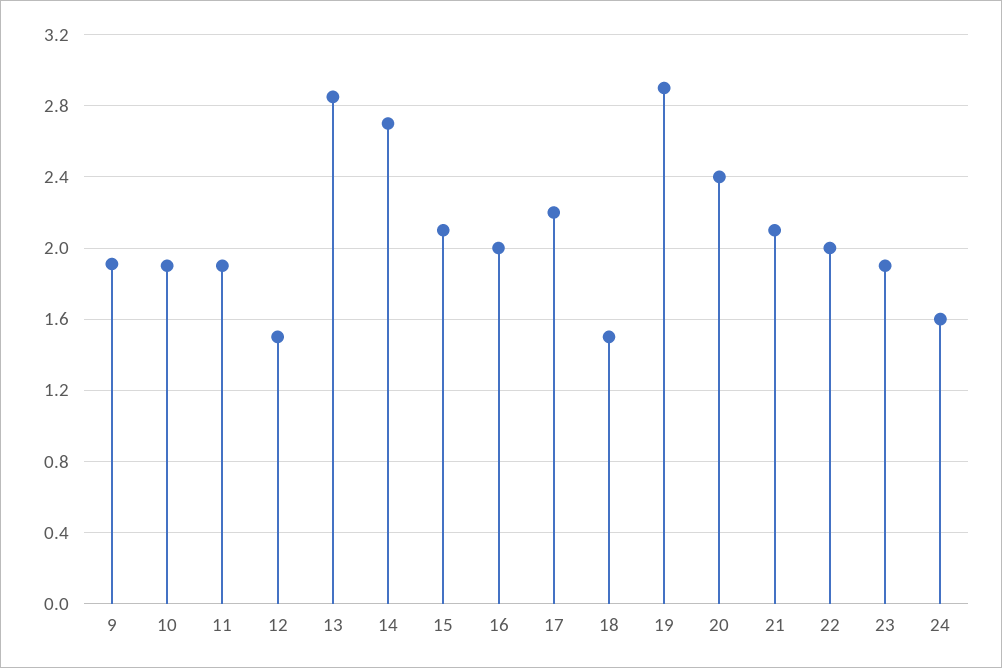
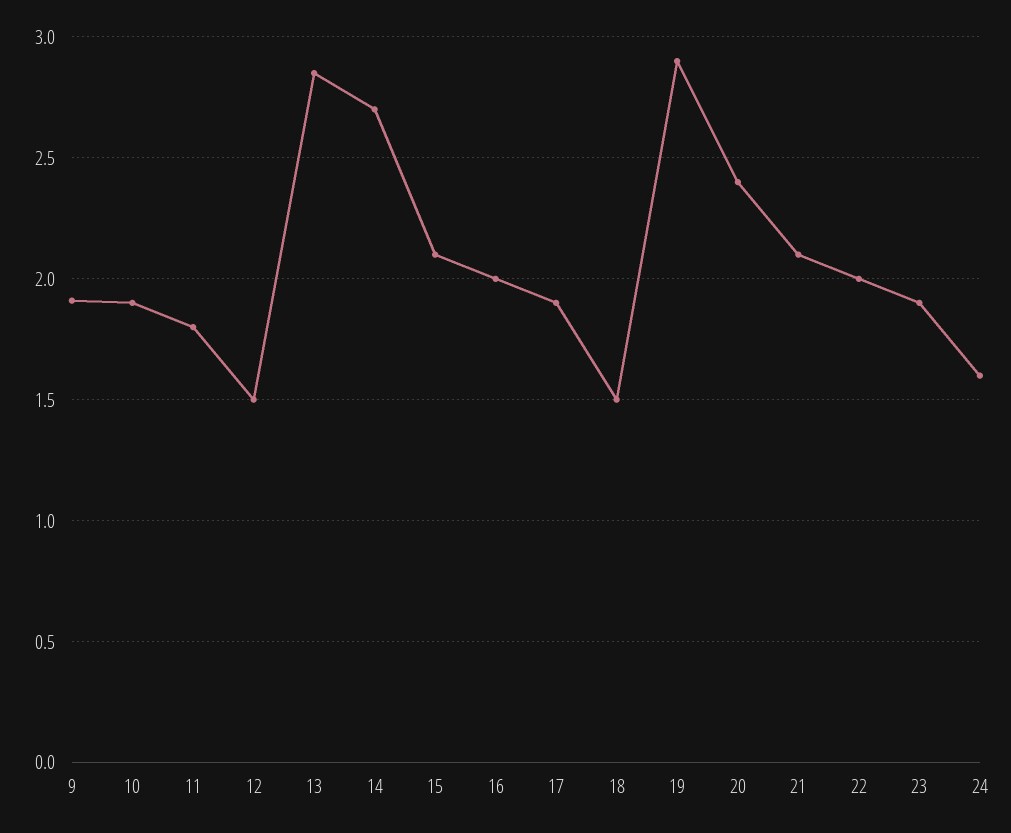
  {
    "9": 1.9,
    "10": 1.9,
-   "11": 1.9,
+   "11": 1.8,
    "12": 1.5,
    "13": 2.85,
    "14": 2.7,
    "15": 2.1,
    "16": 2,
-   "17": 2.2,
+   "17": 1.9,
    "18": 1.5,
    "19": 2.9,
    "20": 2.4,
    "21": 2.1,
    "22": 2,
    "23": 1.9,
    "24": 1.6
  }

